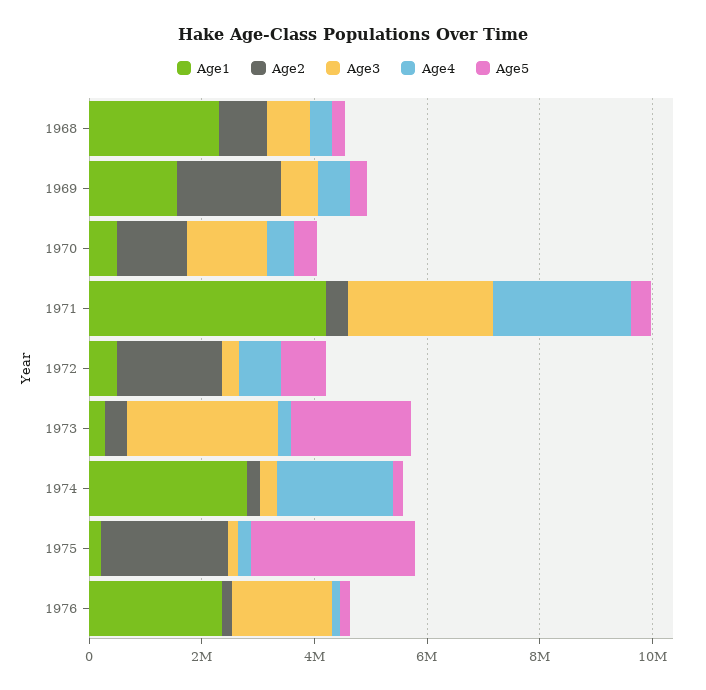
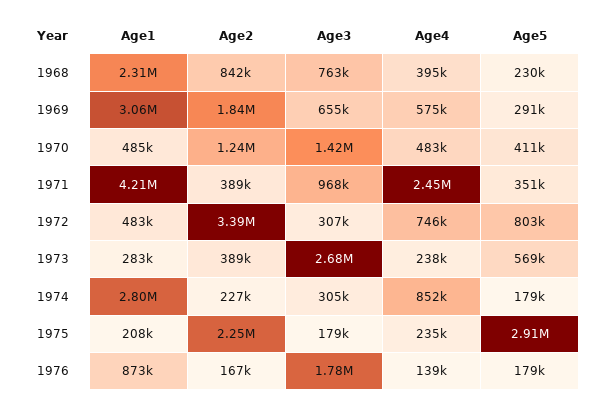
  {
    "Age1": {
      "1968": 2310000,
-     "1969": 1500000,
+     "1969": 3060000,
      "1970": 485000,
      "1971": 4210000,
      "1972": 483000,
      "1973": 283000,
      "1974": 2800000,
      "1975": 208000,
-     "1976": 2500000
+     "1976": 873000
    },
    "Age2": {
      "1968": 842000,
      "1969": 1840000,
      "1970": 1240000,
      "1971": 389000,
-     "1972": 2000000,
+     "1972": 3390000,
      "1973": 389000,
      "1974": 227000,
      "1975": 2250000,
      "1976": 167000
    },
    "Age3": {
      "1968": 763000,
      "1969": 655000,
      "1970": 1420000,
-     "1971": 2500000,
+     "1971": 968000,
      "1972": 307000,
      "1973": 2680000,
      "1974": 305000,
      "1975": 179000,
      "1976": 1780000
    },
    "Age4": {
      "1968": 395000,
      "1969": 575000,
      "1970": 483000,
      "1971": 2450000,
      "1972": 746000,
      "1973": 238000,
-     "1974": 2000000,
+     "1974": 852000,
      "1975": 235000,
      "1976": 139000
    },
    "Age5": {
      "1968": 230000,
      "1969": 291000,
      "1970": 411000,
      "1971": 351000,
      "1972": 803000,
-     "1973": 2000000,
+     "1973": 569000,
      "1974": 179000,
      "1975": 2910000,
      "1976": 179000
    }
  }

